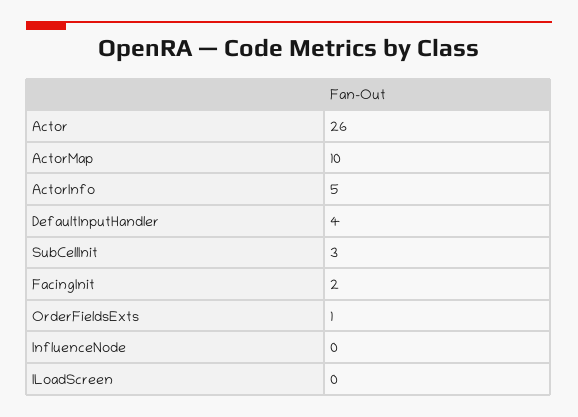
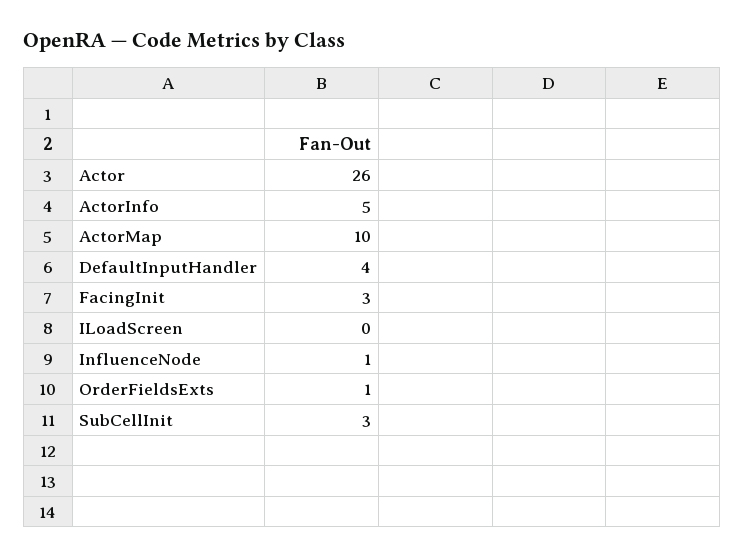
  {
    "Actor": 26,
    "ActorMap": 10,
    "ActorInfo": 5,
    "DefaultInputHandler": 4,
    "SubCellInit": 3,
-   "FacingInit": 2,
+   "FacingInit": 3,
    "OrderFieldsExts": 1,
-   "InfluenceNode": 0,
+   "InfluenceNode": 1,
    "ILoadScreen": 0
  }

